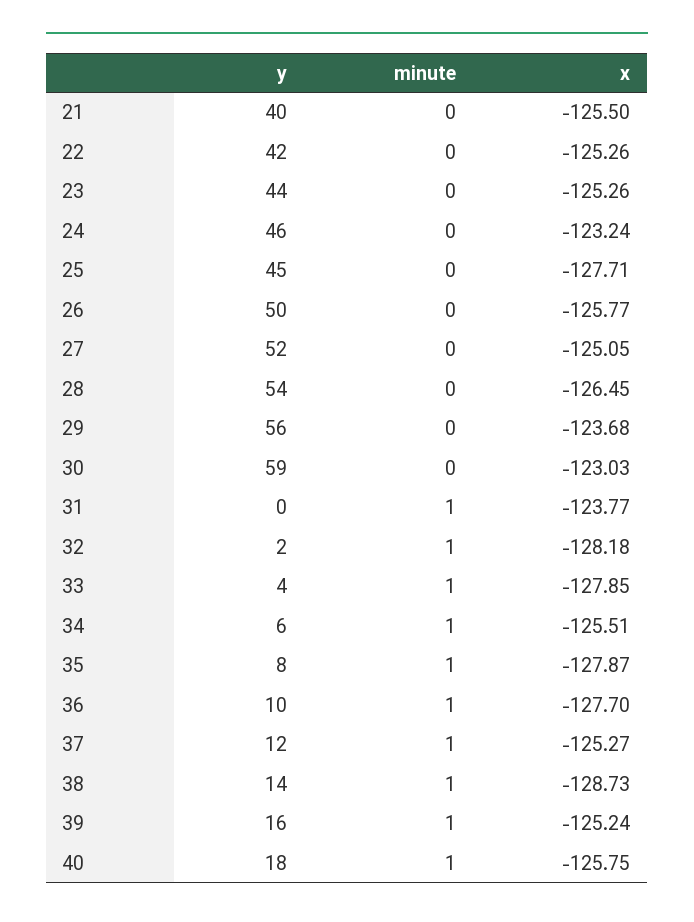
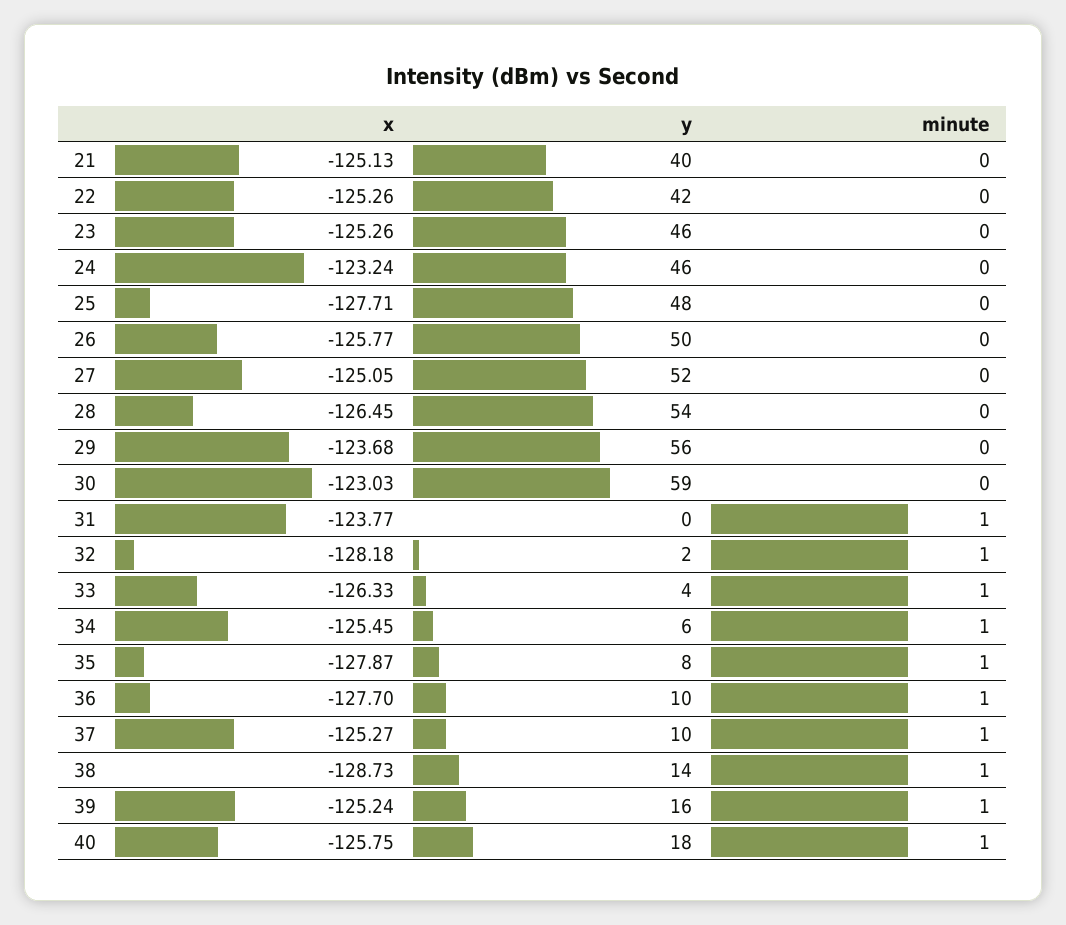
  {
    "y": {
      "21": 40,
      "22": 42,
-     "23": 44,
+     "23": 46,
      "24": 46,
-     "25": 45,
+     "25": 48,
      "26": 50,
      "27": 52,
      "28": 54,
      "29": 56,
      "30": 59,
      "31": 0,
      "32": 2,
      "33": 4,
      "34": 6,
      "35": 8,
      "36": 10,
-     "37": 12,
+     "37": 10,
      "38": 14,
      "39": 16,
      "40": 18
    },
    "minute": {
      "21": 0,
      "22": 0,
      "23": 0,
      "24": 0,
      "25": 0,
      "26": 0,
      "27": 0,
      "28": 0,
      "29": 0,
      "30": 0,
      "31": 1,
      "32": 1,
      "33": 1,
      "34": 1,
      "35": 1,
      "36": 1,
      "37": 1,
      "38": 1,
      "39": 1,
      "40": 1
    },
    "x": {
-     "21": -125.5,
+     "21": -125.13,
      "22": -125.26,
      "23": -125.26,
      "24": -123.24,
      "25": -127.71,
      "26": -125.77,
      "27": -125.05,
      "28": -126.45,
      "29": -123.68,
      "30": -123.03,
      "31": -123.77,
      "32": -128.18,
-     "33": -127.85,
+     "33": -126.33,
-     "34": -125.51,
+     "34": -125.45,
      "35": -127.87,
      "36": -127.7,
      "37": -125.27,
      "38": -128.73,
      "39": -125.24,
      "40": -125.75
    }
  }

